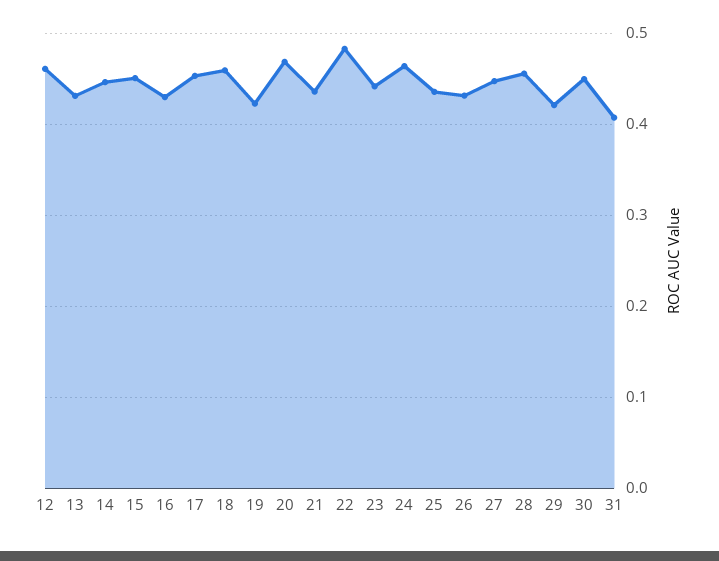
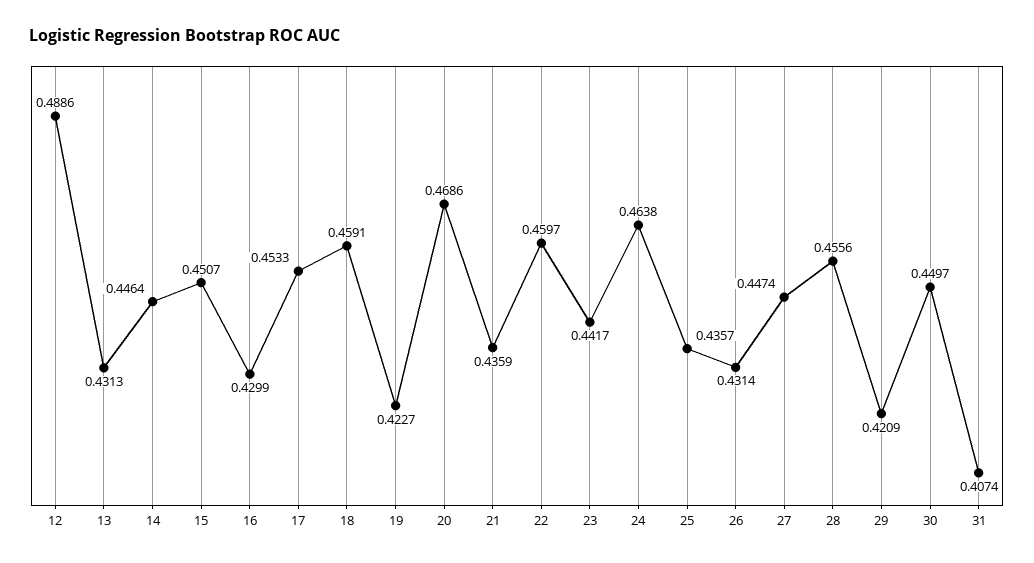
  {
-   "12": 0.46,
+   "12": 0.4886,
    "13": 0.4313,
    "14": 0.4464,
    "15": 0.4507,
    "16": 0.4299,
    "17": 0.4533,
    "18": 0.4591,
    "19": 0.4227,
    "20": 0.4686,
    "21": 0.4359,
-   "22": 0.48,
+   "22": 0.4597,
    "23": 0.4417,
    "24": 0.4638,
    "25": 0.4357,
    "26": 0.4314,
    "27": 0.4474,
    "28": 0.4556,
    "29": 0.4209,
    "30": 0.4497,
    "31": 0.4074
  }

